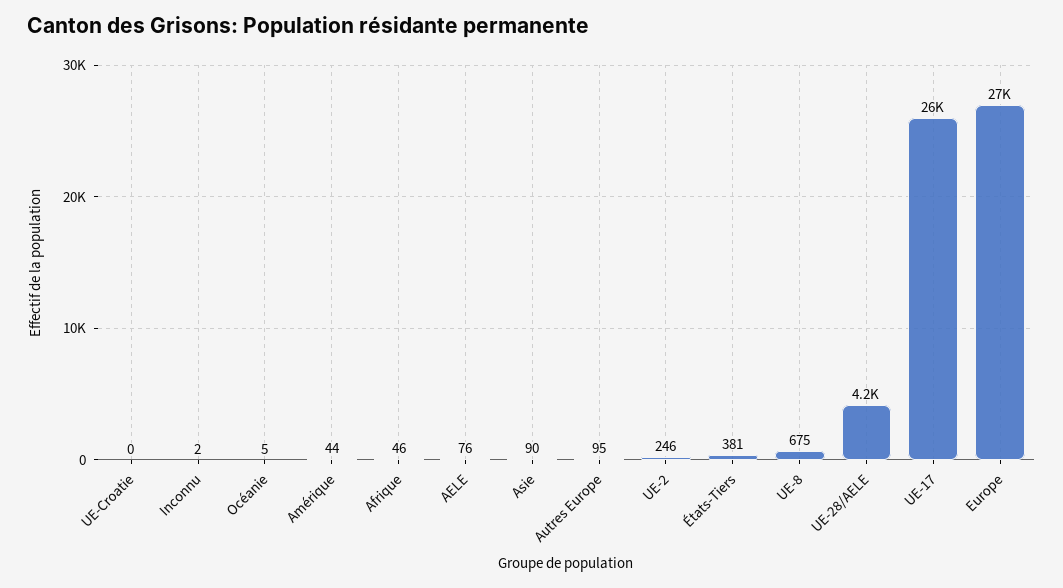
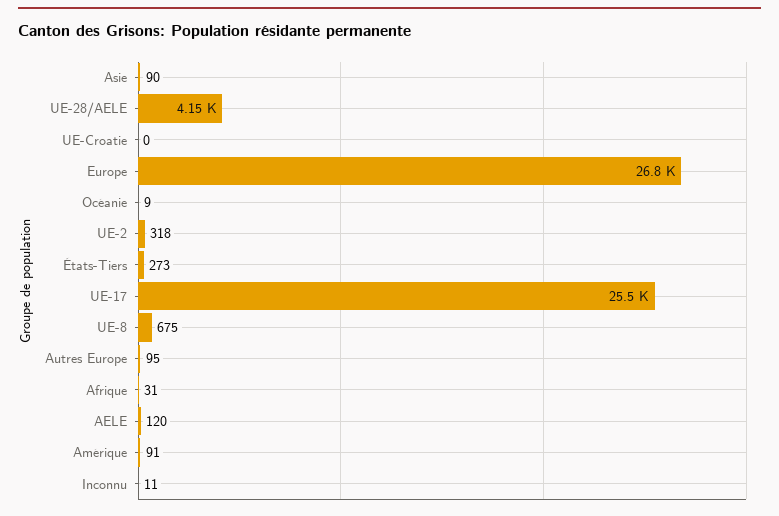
  {
    "UE-Croatie": 0,
-   "Inconnu": 2,
+   "Inconnu": 11,
-   "Océanie": 5,
+   "Océanie": 9,
-   "Amérique": 44,
+   "Amérique": 91,
-   "Afrique": 46,
+   "Afrique": 31,
-   "AELE": 76,
+   "AELE": 120,
    "Asie": 90,
    "Autres Europe": 95,
-   "UE-2": 246,
+   "UE-2": 318,
-   "États-Tiers": 381,
+   "États-Tiers": 273,
    "UE-8": 675,
    "UE-28/AELE": 4150,
    "UE-17": 25500,
    "Europe": 26800
  }

